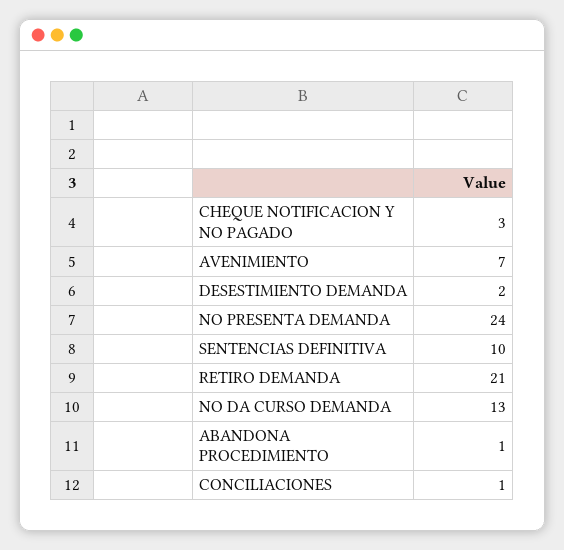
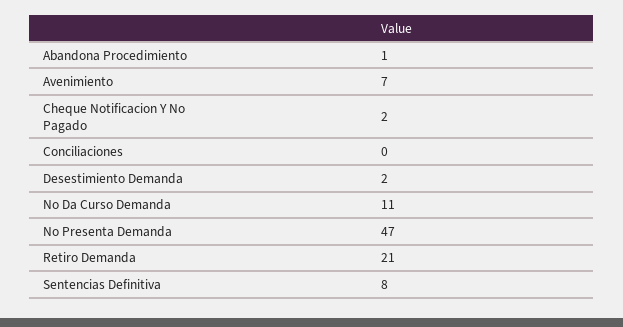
  {
-   "CHEQUE NOTIFICACION Y NO PAGADO": 3,
+   "CHEQUE NOTIFICACION Y NO PAGADO": 2,
    "AVENIMIENTO": 7,
    "DESESTIMIENTO DEMANDA": 2,
-   "NO PRESENTA DEMANDA": 24,
+   "NO PRESENTA DEMANDA": 47,
-   "SENTENCIAS DEFINITIVA": 10,
+   "SENTENCIAS DEFINITIVA": 8,
    "RETIRO DEMANDA": 21,
-   "NO DA CURSO DEMANDA": 13,
+   "NO DA CURSO DEMANDA": 11,
    "ABANDONA PROCEDIMIENTO": 1,
-   "CONCILIACIONES": 1
+   "CONCILIACIONES": 0
  }

